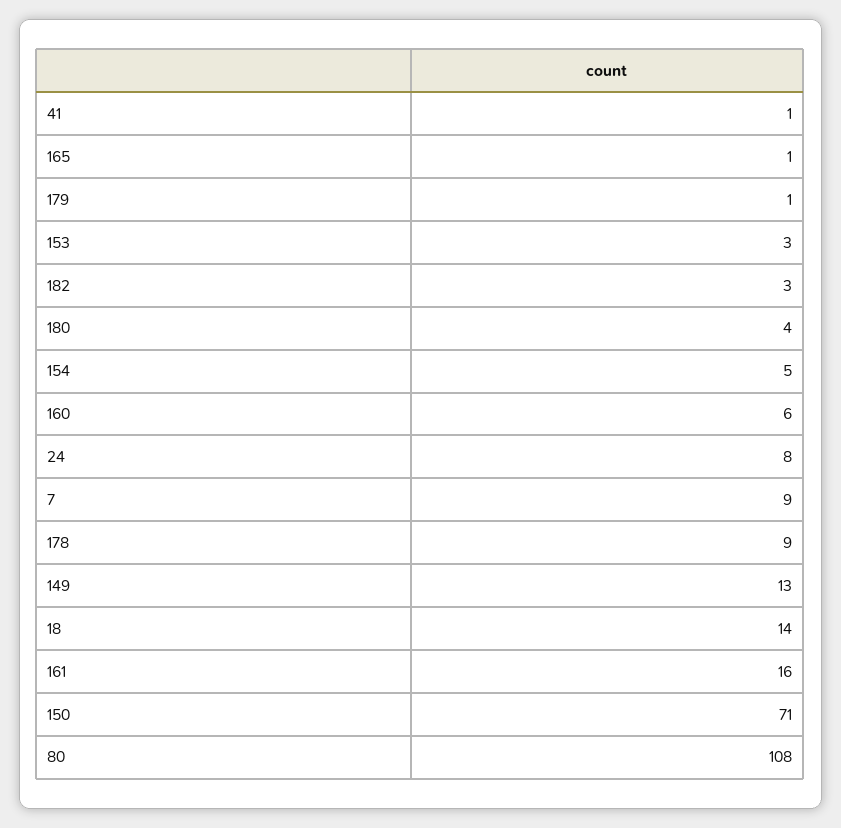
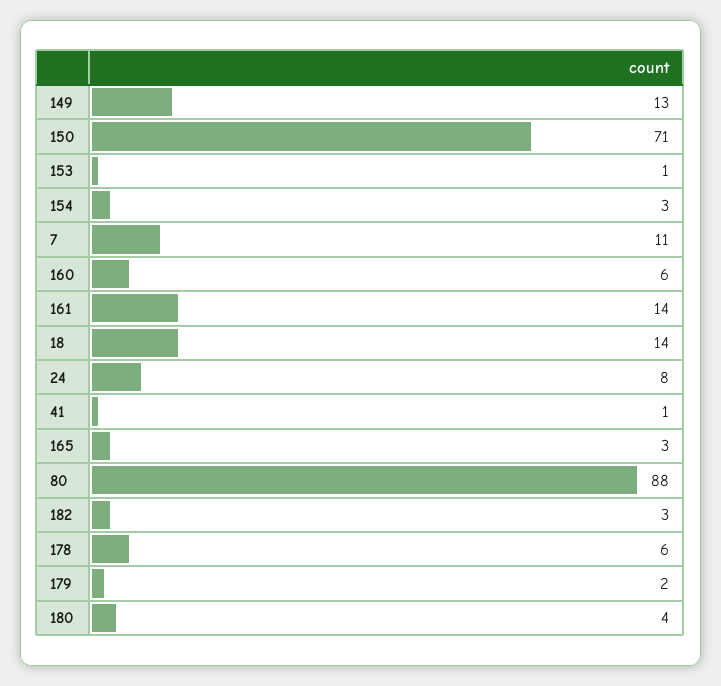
  {
    "41": 1,
-   "165": 1,
+   "165": 3,
-   "179": 1,
+   "179": 2,
-   "153": 3,
+   "153": 1,
    "182": 3,
    "180": 4,
-   "154": 5,
+   "154": 3,
    "160": 6,
    "24": 8,
-   "7": 9,
+   "7": 11,
-   "178": 9,
+   "178": 6,
    "149": 13,
    "18": 14,
-   "161": 16,
+   "161": 14,
    "150": 71,
-   "80": 108
+   "80": 88
  }

